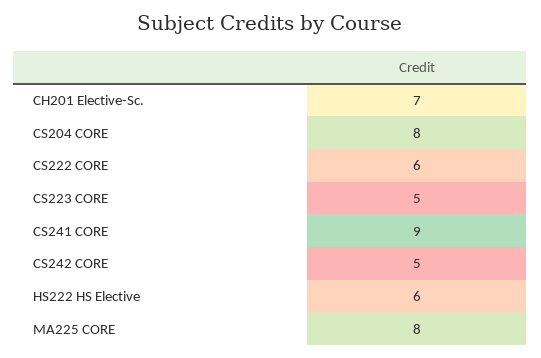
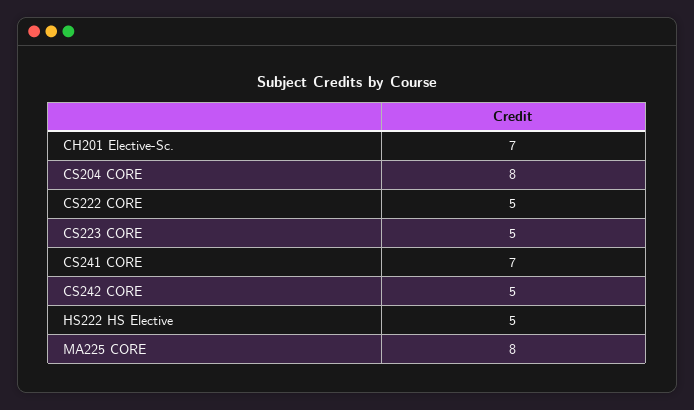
  {
    "CH201 Elective-Sc.": 7,
    "CS204 CORE": 8,
-   "CS222 CORE": 6,
+   "CS222 CORE": 5,
    "CS223 CORE": 5,
-   "CS241 CORE": 9,
+   "CS241 CORE": 7,
    "CS242 CORE": 5,
-   "HS222 HS Elective": 6,
+   "HS222 HS Elective": 5,
    "MA225 CORE": 8
  }

